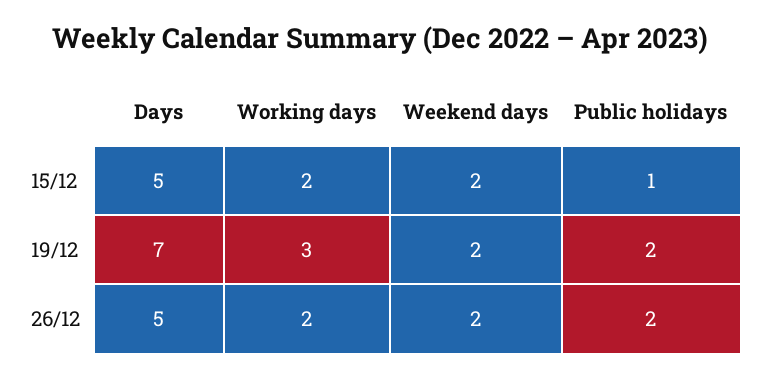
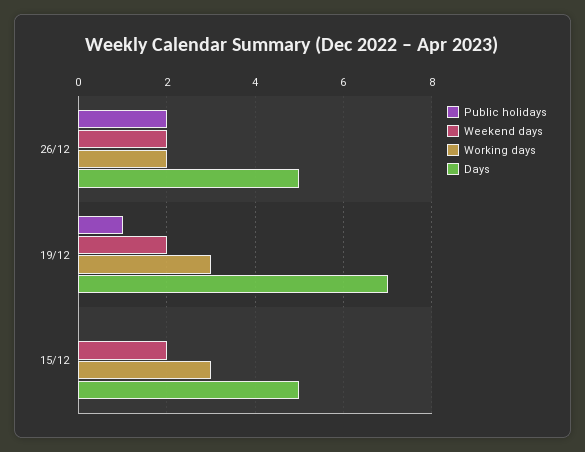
  {
    "Days": {
      "15/12": 5,
      "19/12": 7,
      "26/12": 5
    },
    "Working days": {
-     "15/12": 2,
+     "15/12": 3,
      "19/12": 3,
      "26/12": 2
    },
    "Weekend days": {
      "15/12": 2,
      "19/12": 2,
      "26/12": 2
    },
    "Public holidays": {
-     "15/12": 1,
+     "15/12": 0,
-     "19/12": 2,
+     "19/12": 1,
      "26/12": 2
    }
  }

